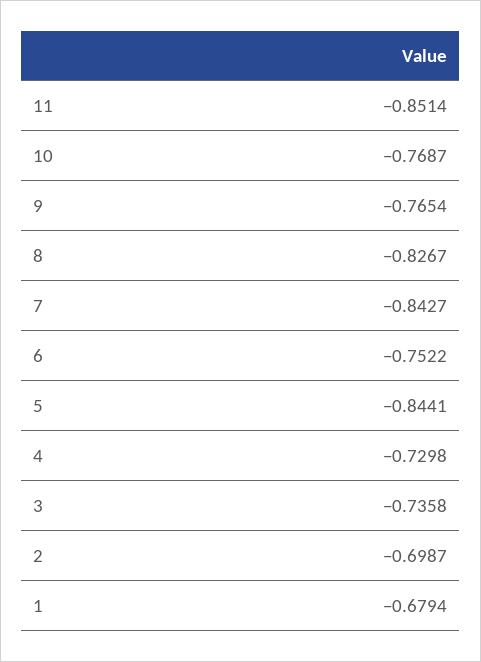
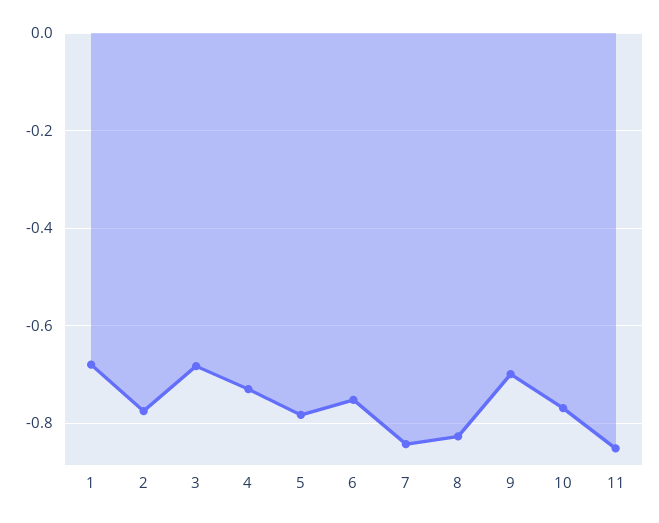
  {
    "11": -0.8514,
    "10": -0.7687,
-   "9": -0.7654,
+   "9": -0.7,
    "8": -0.8267,
    "7": -0.8427,
    "6": -0.7522,
-   "5": -0.8441,
+   "5": -0.78,
    "4": -0.7298,
-   "3": -0.7358,
+   "3": -0.68,
-   "2": -0.6987,
+   "2": -0.78,
    "1": -0.6794
  }

